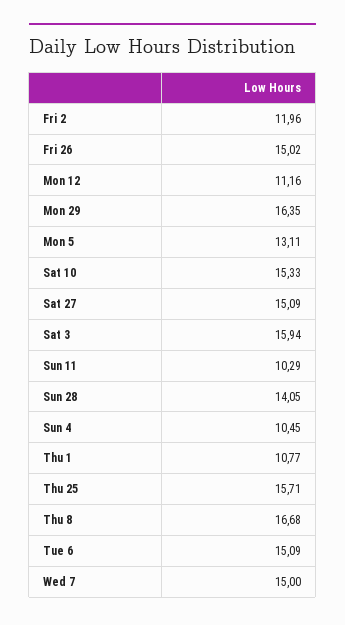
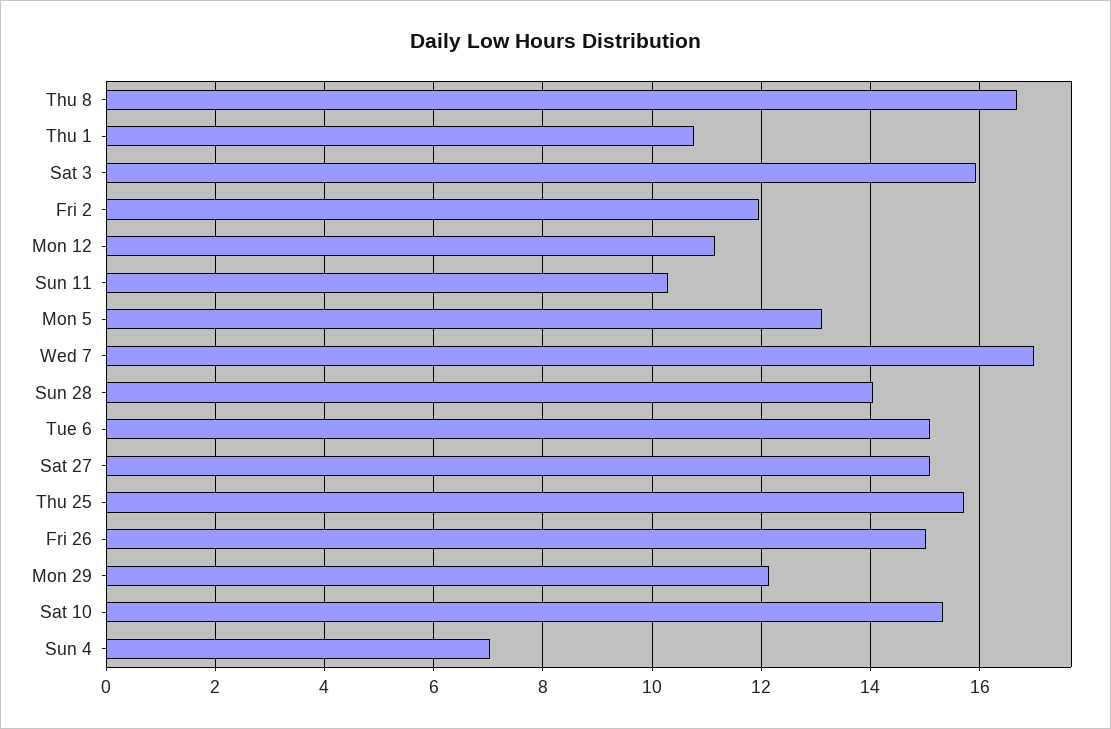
  {
    "Fri 2": 11.96,
    "Fri 26": 15.02,
    "Mon 12": 11.16,
-   "Mon 29": 16.35,
+   "Mon 29": 12.2,
    "Mon 5": 13.11,
    "Sat 10": 15.33,
    "Sat 27": 15.09,
    "Sat 3": 15.94,
    "Sun 11": 10.29,
    "Sun 28": 14.05,
-   "Sun 4": 10.45,
+   "Sun 4": 7,
    "Thu 1": 10.77,
    "Thu 25": 15.71,
    "Thu 8": 16.68,
    "Tue 6": 15.09,
-   "Wed 7": 15
+   "Wed 7": 17
  }

